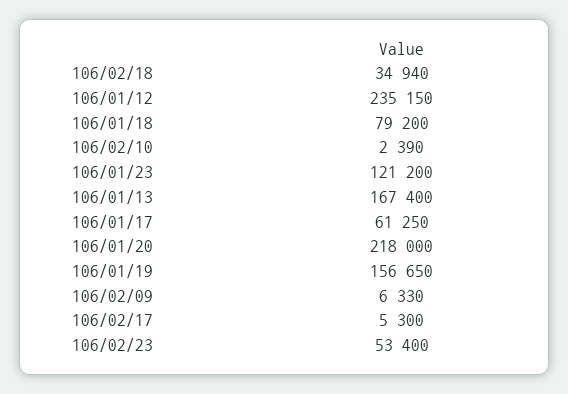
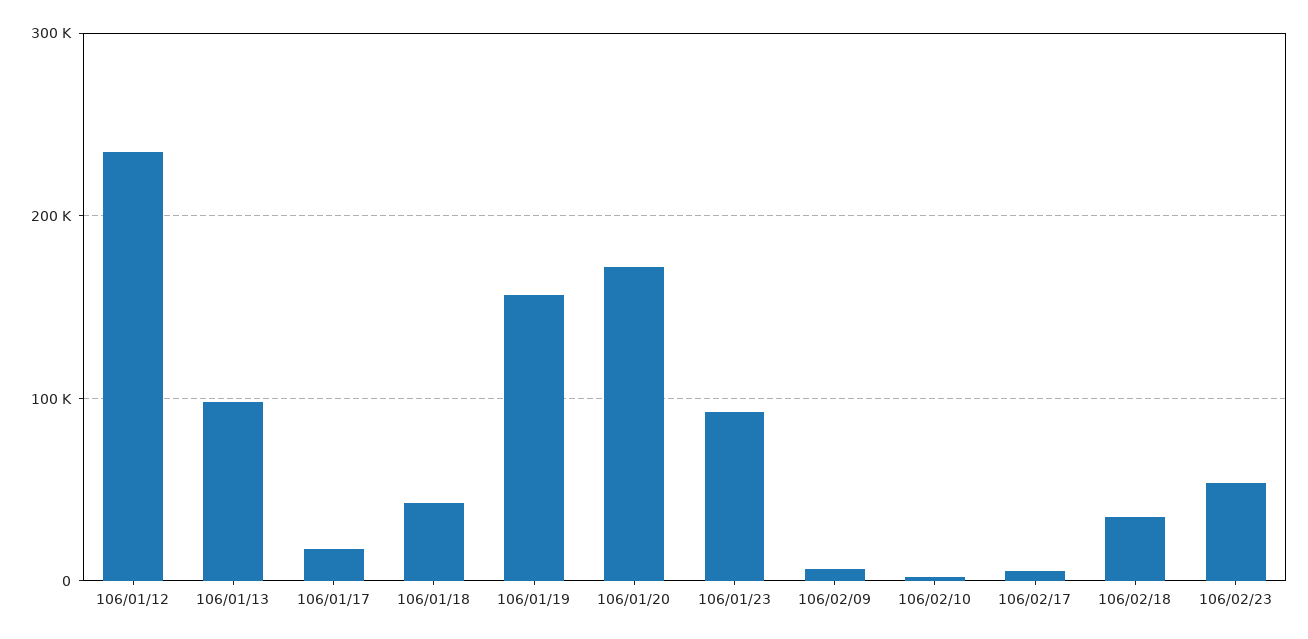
  {
    "106/02/18": 34940,
    "106/01/12": 235150,
-   "106/01/18": 79200,
+   "106/01/18": 40000,
    "106/02/10": 2390,
-   "106/01/23": 121200,
+   "106/01/23": 90000,
-   "106/01/13": 167400,
+   "106/01/13": 100000,
-   "106/01/17": 61250,
+   "106/01/17": 20000,
-   "106/01/20": 218000,
+   "106/01/20": 170000,
    "106/01/19": 156650,
    "106/02/09": 6330,
    "106/02/17": 5300,
    "106/02/23": 53400
  }

